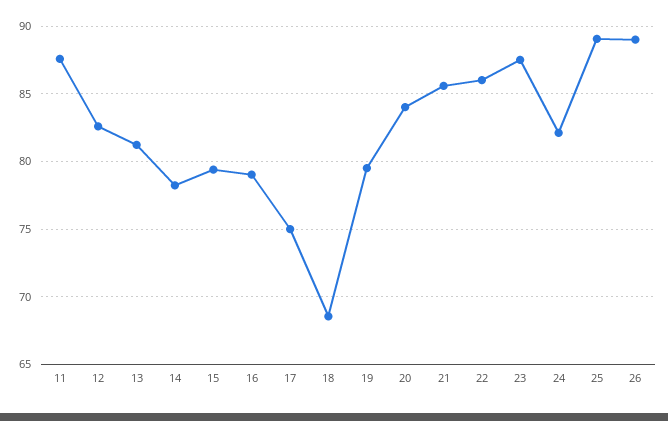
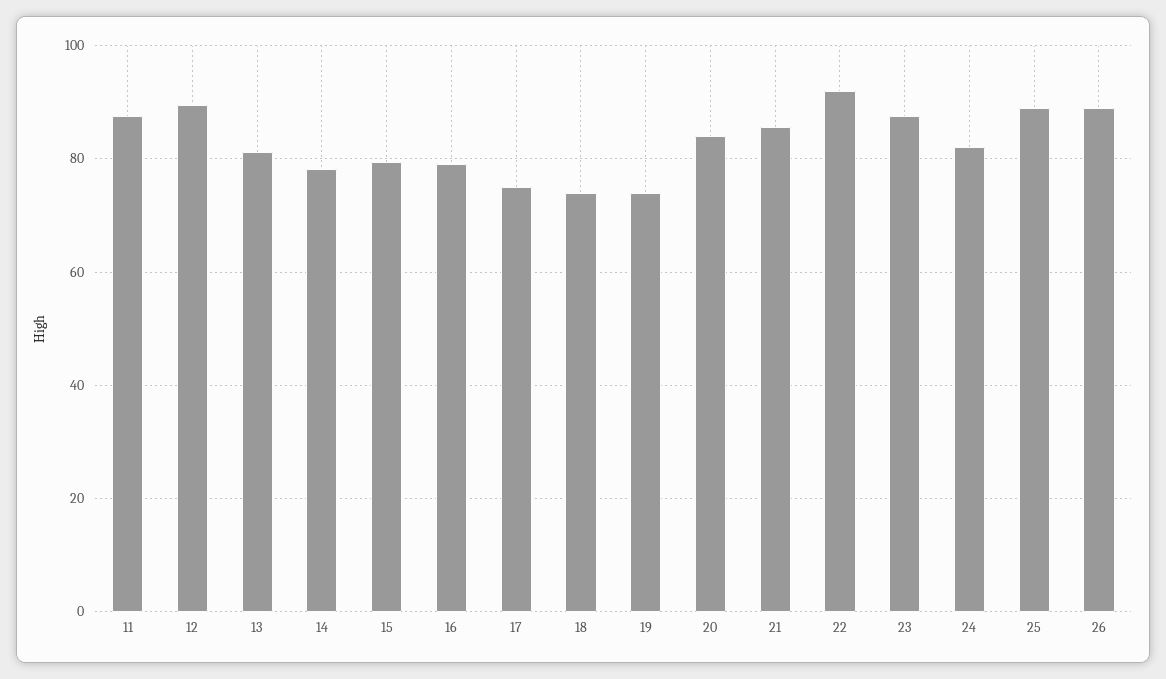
  {
    "11": 87.5,
-   "12": 82.5,
+   "12": 90,
    "13": 81,
    "14": 78,
    "15": 79.5,
    "16": 79,
    "17": 75,
-   "18": 68.5,
+   "18": 74,
-   "19": 79.5,
+   "19": 74,
    "20": 84,
    "21": 85.5,
-   "22": 86,
+   "22": 92,
    "23": 87.5,
    "24": 82,
    "25": 89,
    "26": 89
  }

